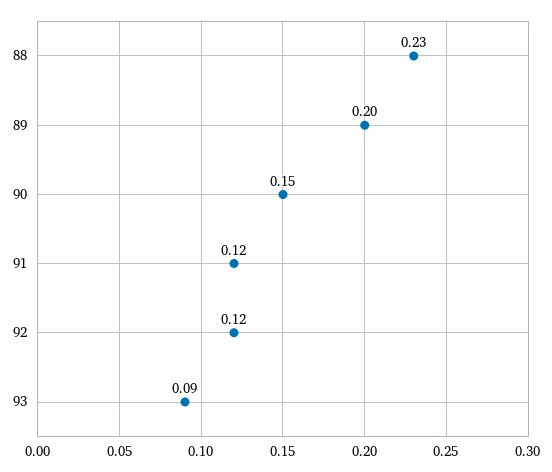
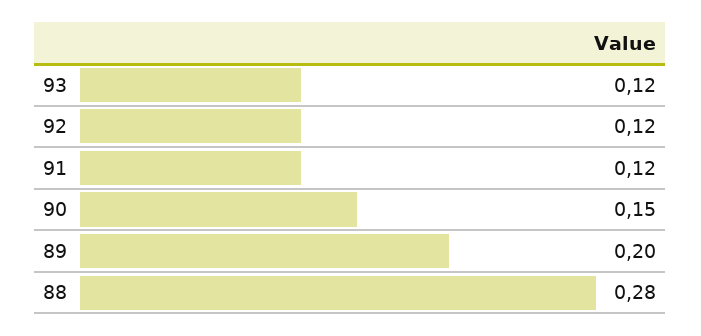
  {
-   "88": 0.23,
+   "88": 0.28,
    "89": 0.2,
    "90": 0.15,
    "91": 0.12,
    "92": 0.12,
-   "93": 0.09
+   "93": 0.12
  }

